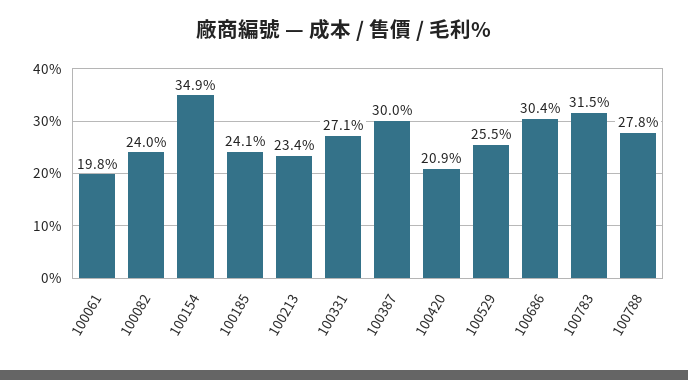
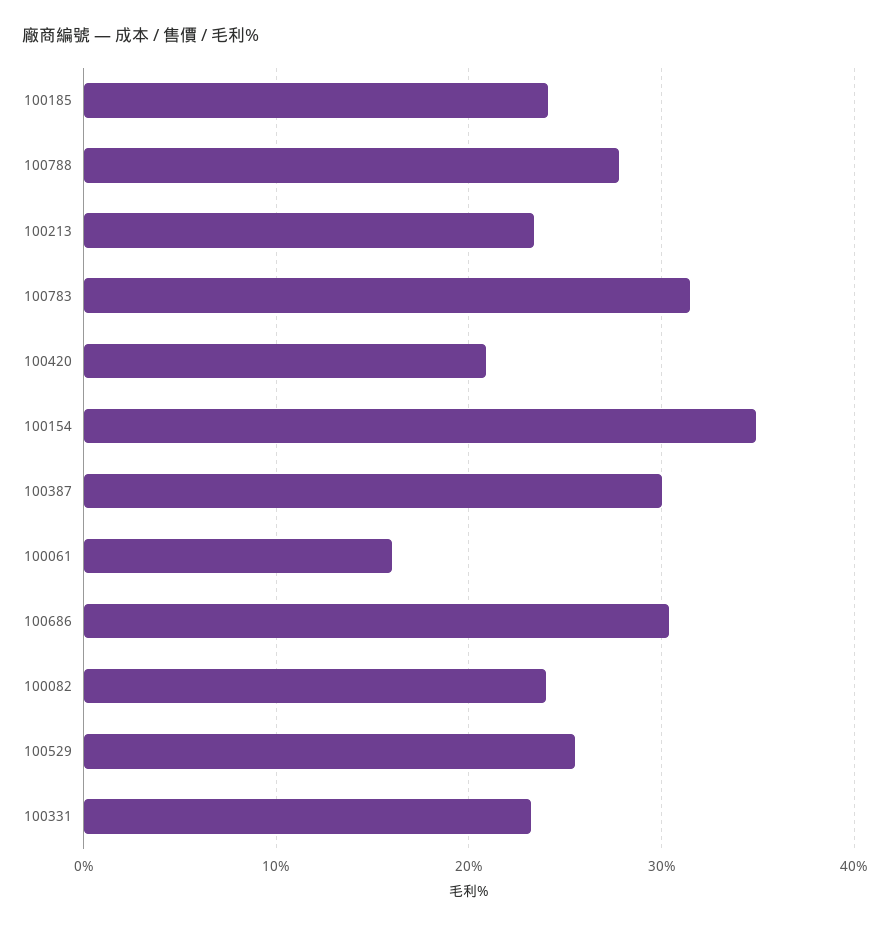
  {
-   "100061": 19.8,
+   "100061": 16,
    "100082": 24,
    "100154": 34.9,
    "100185": 24.1,
    "100213": 23.4,
-   "100331": 27.1,
+   "100331": 23,
    "100387": 30,
    "100420": 20.9,
    "100529": 25.5,
    "100686": 30.4,
    "100783": 31.5,
    "100788": 27.8
  }

